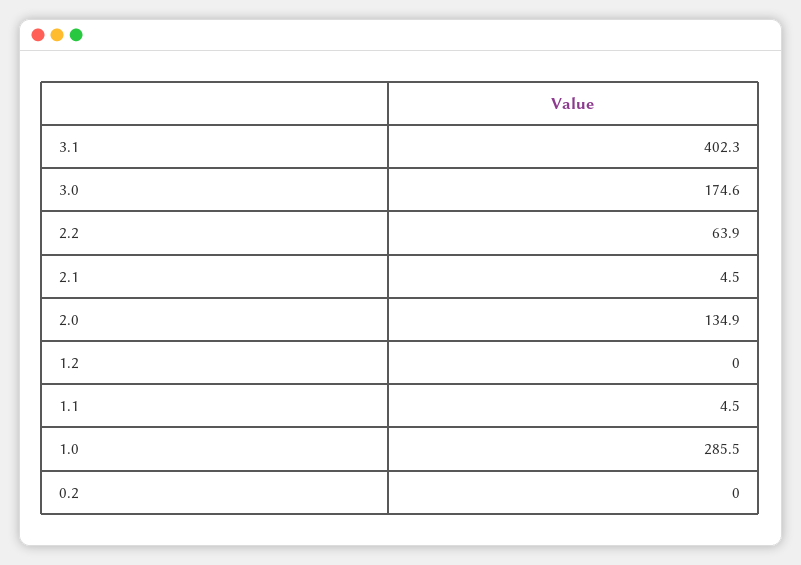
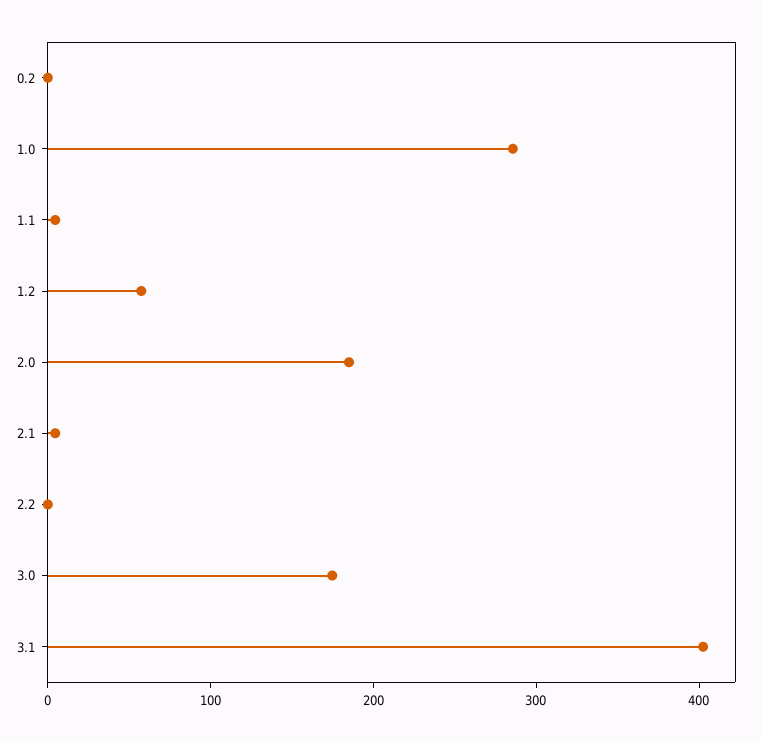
  {
    "3.1": 402.3,
    "3.0": 174.6,
-   "2.2": 63.9,
+   "2.2": 0,
    "2.1": 4.5,
-   "2.0": 134.9,
+   "2.0": 180,
-   "1.2": 0,
+   "1.2": 60,
    "1.1": 4.5,
    "1.0": 285.5,
    "0.2": 0
  }

